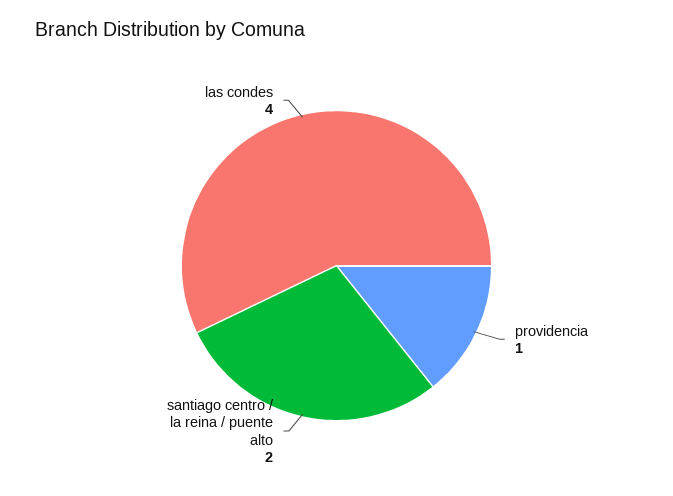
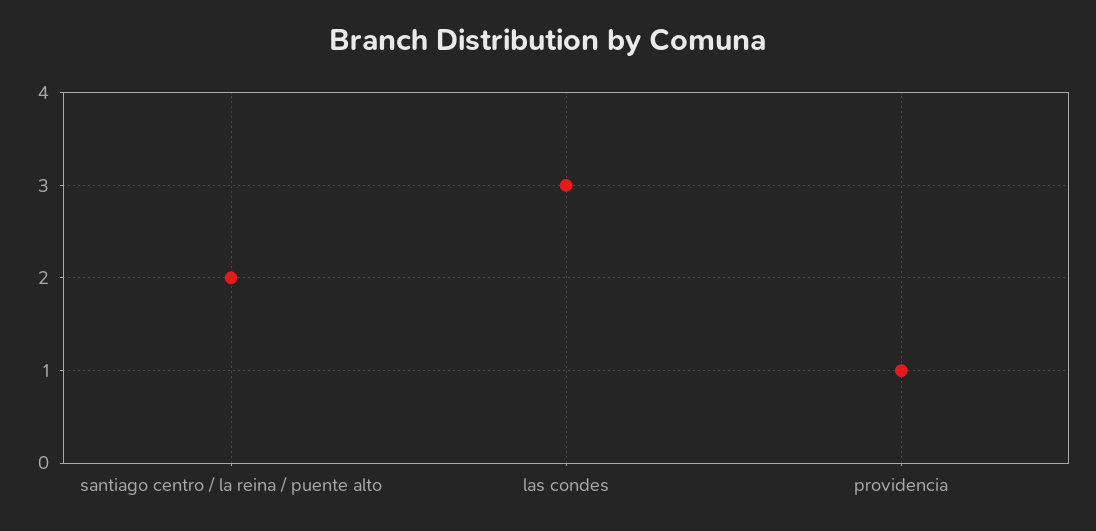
  {
    "providencia": 1,
    "santiago centro / la reina / puente alto": 2,
-   "las condes": 4
+   "las condes": 3
  }

